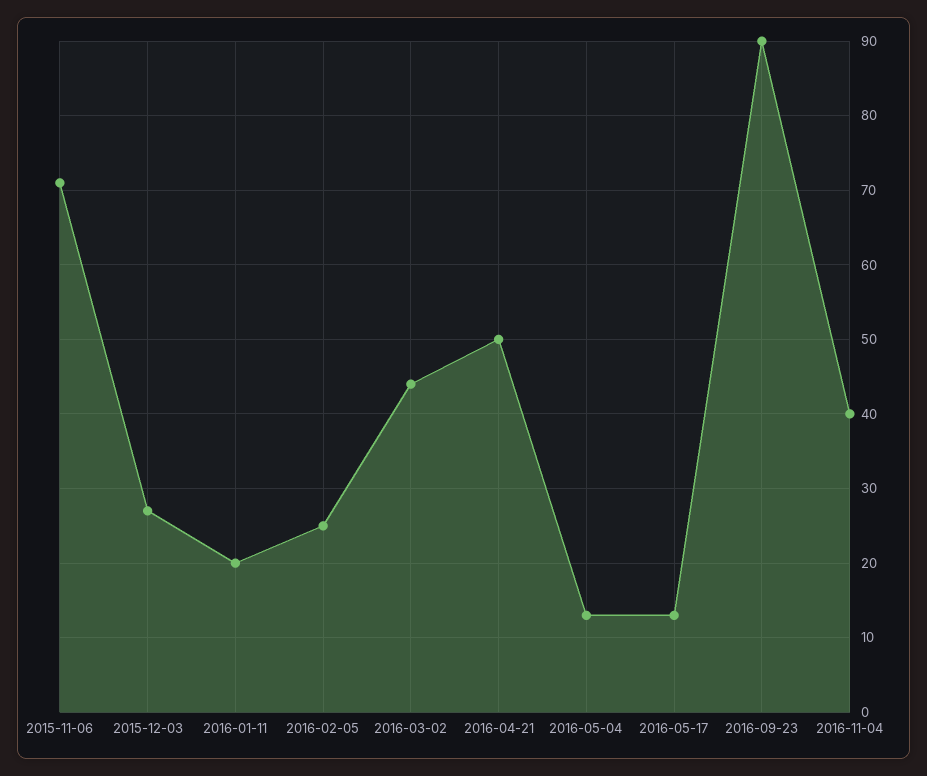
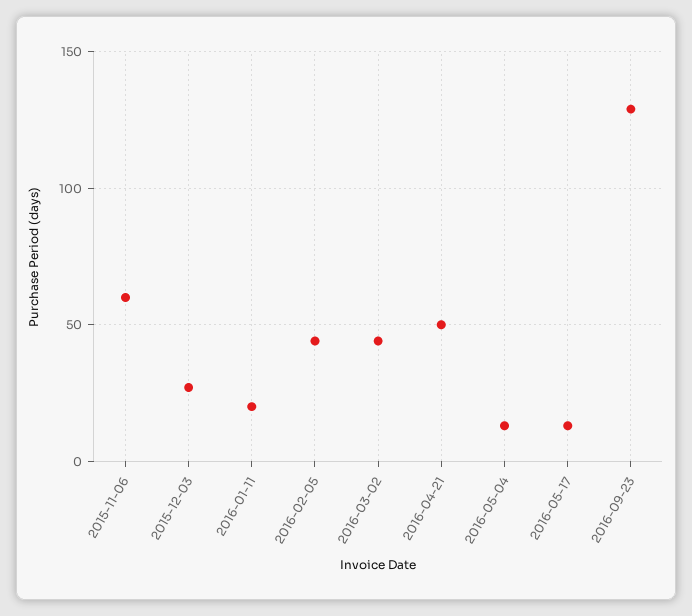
  {
-   "2015-11-06": 71,
+   "2015-11-06": 60,
    "2015-12-03": 27,
    "2016-01-11": 20,
-   "2016-02-05": 25,
+   "2016-02-05": 45,
    "2016-03-02": 44,
    "2016-04-21": 50,
    "2016-05-04": 13,
    "2016-05-17": 13,
-   "2016-09-23": 90,
+   "2016-09-23": 130
-   "2016-11-04": 40
  }

